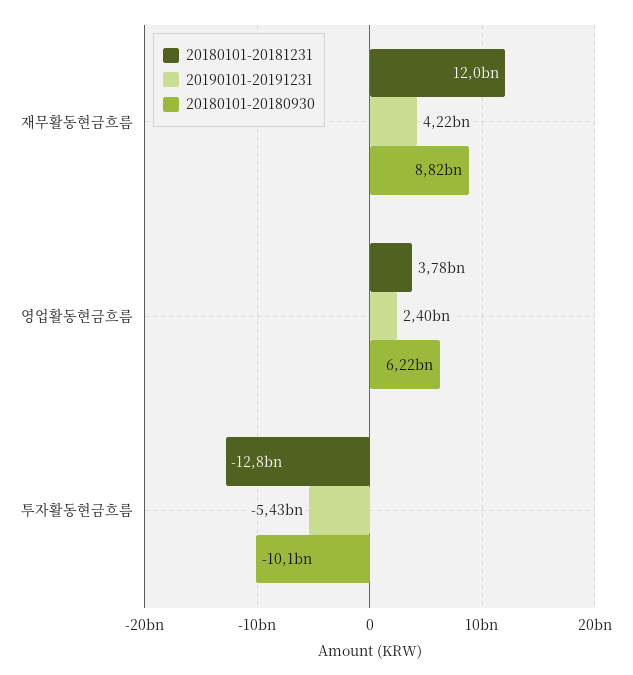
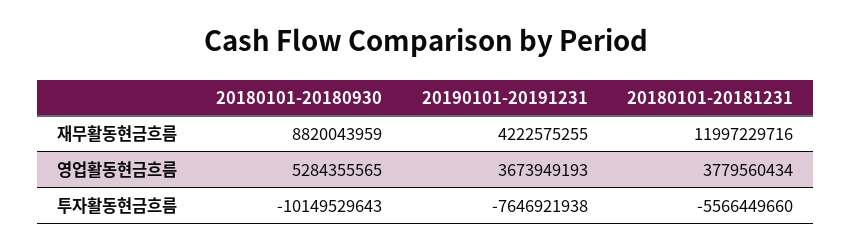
  {
    "20180101-20181231": {
      "재무활동현금흐름": 11997229716,
      "영업활동현금흐름": 3779560434,
-     "투자활동현금흐름": -12800000000
+     "투자활동현금흐름": -5566449660
    },
    "20190101-20191231": {
      "재무활동현금흐름": 4222575255,
-     "영업활동현금흐름": 2400000000,
+     "영업활동현금흐름": 3673949193,
-     "투자활동현금흐름": -5430000000
+     "투자활동현금흐름": -7646921938
    },
    "20180101-20180930": {
      "재무활동현금흐름": 8820043959,
-     "영업활동현금흐름": 6220000000,
+     "영업활동현금흐름": 5284355565,
      "투자활동현금흐름": -10149529643
    }
  }

